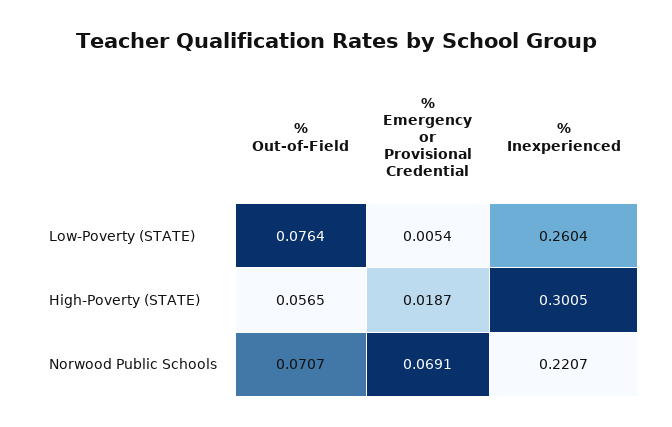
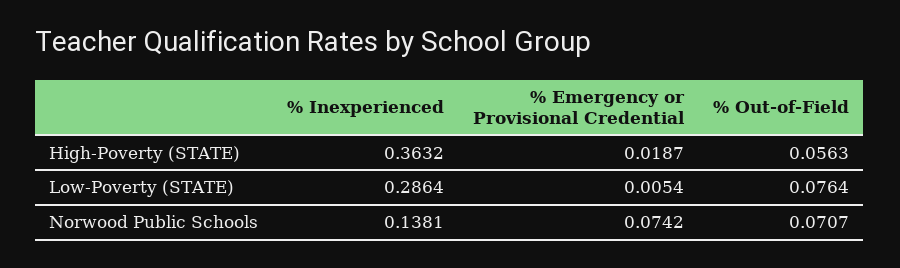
  {
    "% Out-of-Field": {
      "Low-Poverty (STATE)": 0.0764,
-     "High-Poverty (STATE)": 0.0565,
+     "High-Poverty (STATE)": 0.0563,
      "Norwood Public Schools": 0.0707
    },
    "% Emergency or Provisional Credential": {
      "Low-Poverty (STATE)": 0.0054,
      "High-Poverty (STATE)": 0.0187,
-     "Norwood Public Schools": 0.0691
+     "Norwood Public Schools": 0.0742
    },
    "% Inexperienced": {
-     "Low-Poverty (STATE)": 0.2604,
+     "Low-Poverty (STATE)": 0.2864,
-     "High-Poverty (STATE)": 0.3005,
+     "High-Poverty (STATE)": 0.3632,
-     "Norwood Public Schools": 0.2207
+     "Norwood Public Schools": 0.1381
    }
  }

